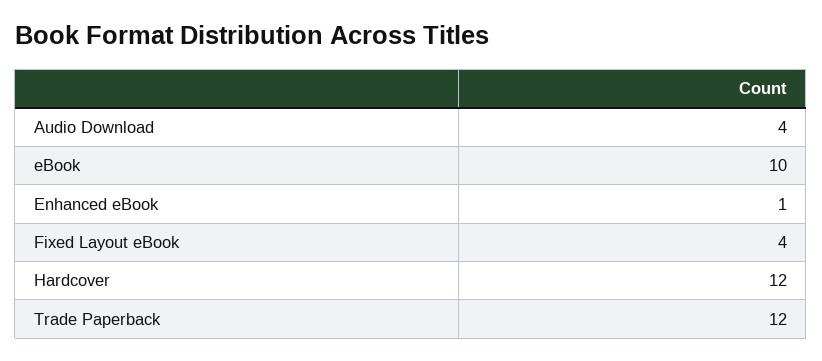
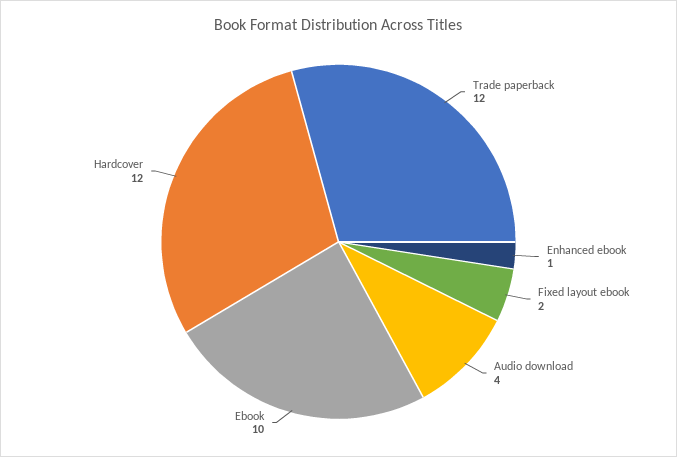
  {
    "Audio Download": 4,
    "eBook": 10,
    "Enhanced eBook": 1,
-   "Fixed Layout eBook": 4,
+   "Fixed Layout eBook": 2,
    "Hardcover": 12,
    "Trade Paperback": 12
  }

